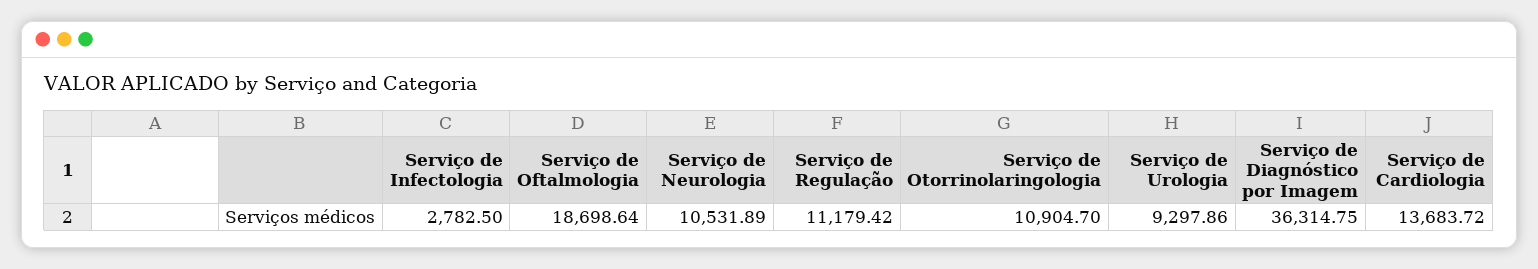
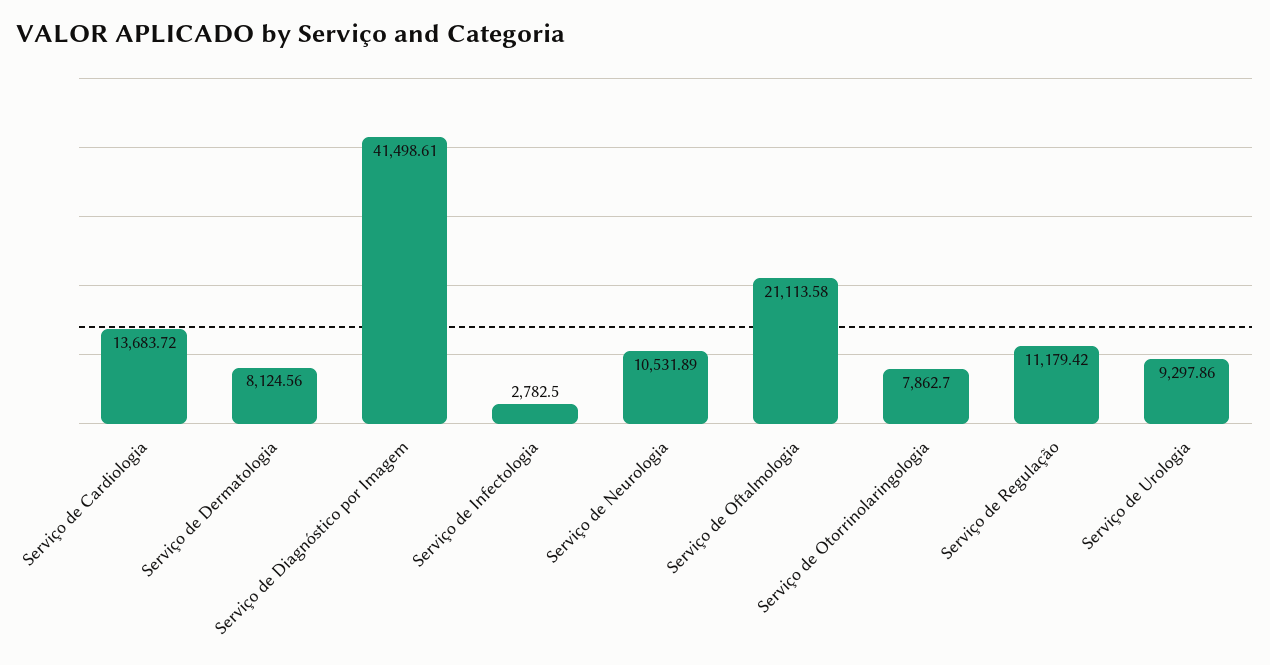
  {
    "Serviço de Infectologia": 2782.5,
-   "Serviço de Oftalmologia": 18698.64,
+   "Serviço de Oftalmologia": 21113.58,
    "Serviço de Neurologia": 10531.89,
    "Serviço de Regulação": 11179.42,
-   "Serviço de Otorrinolaringologia": 10904.7,
+   "Serviço de Otorrinolaringologia": 7862.7,
    "Serviço de Urologia": 9297.86,
-   "Serviço de Diagnóstico por Imagem": 36314.75,
+   "Serviço de Diagnóstico por Imagem": 41498.61,
-   "Serviço de Cardiologia": 13683.72
+   "Serviço de Cardiologia": 13683.72,
+   "Serviço de Dermatologia": 8124.56
  }

